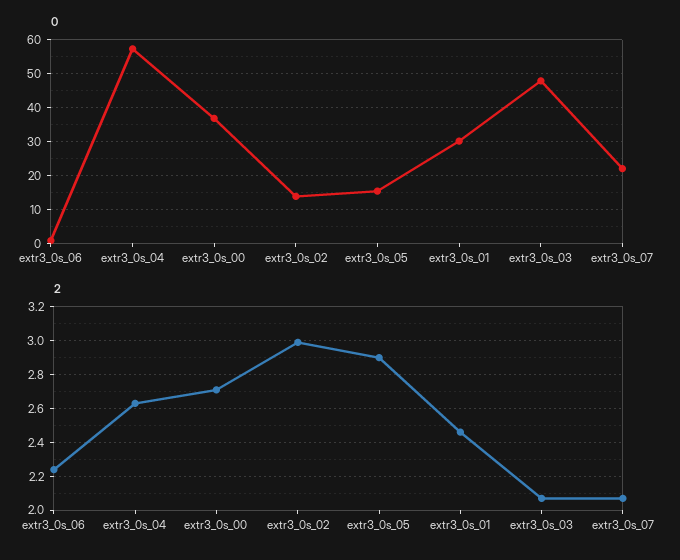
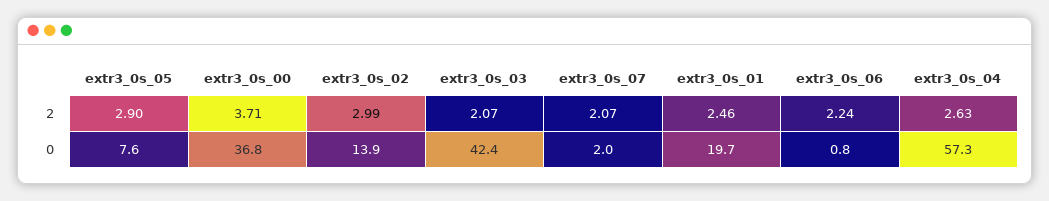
  {
    "0": {
      "extr3_0s_06": 0.8,
      "extr3_0s_04": 57.3,
      "extr3_0s_00": 36.8,
      "extr3_0s_02": 13.9,
-     "extr3_0s_05": 16,
+     "extr3_0s_05": 7.6,
-     "extr3_0s_01": 30,
+     "extr3_0s_01": 19.7,
-     "extr3_0s_03": 48,
+     "extr3_0s_03": 42.4,
-     "extr3_0s_07": 22
+     "extr3_0s_07": 2
    },
    "2": {
      "extr3_0s_06": 2.24,
      "extr3_0s_04": 2.63,
-     "extr3_0s_00": 2.7,
+     "extr3_0s_00": 3.71,
      "extr3_0s_02": 2.99,
      "extr3_0s_05": 2.9,
      "extr3_0s_01": 2.46,
      "extr3_0s_03": 2.07,
      "extr3_0s_07": 2.07
    }
  }

